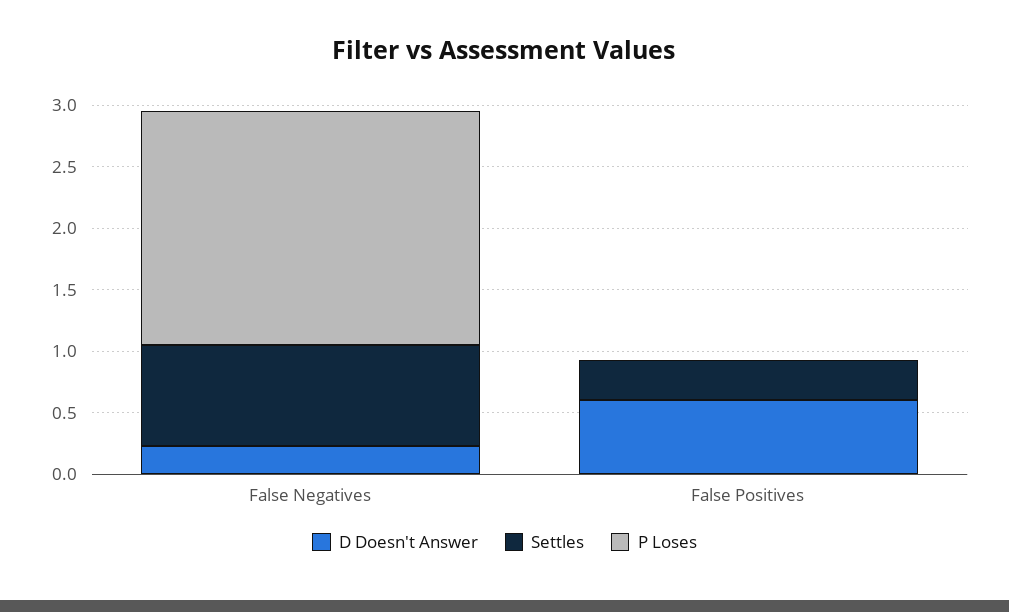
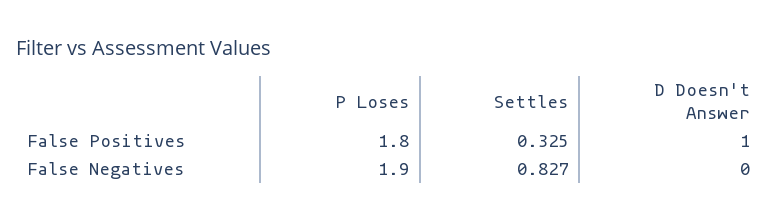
  {
    "D Doesn't Answer": {
-     "False Negatives": 0.2,
+     "False Negatives": 0,
-     "False Positives": 0.6
+     "False Positives": 1
    },
    "Settles": {
      "False Negatives": 0.827,
      "False Positives": 0.325
    },
    "P Loses": {
      "False Negatives": 1.9,
-     "False Positives": 0
+     "False Positives": 1.8
    }
  }

